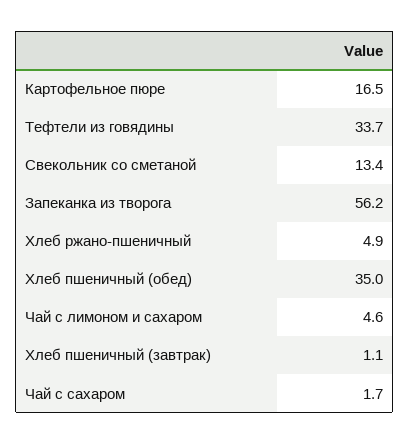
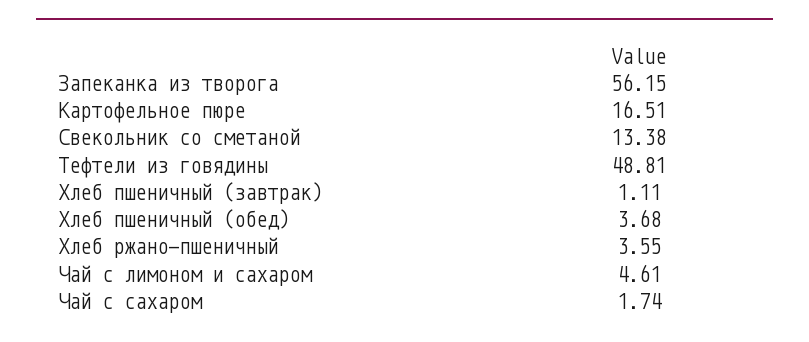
  {
    "Картофельное пюре": 16.51,
-   "Тефтели из говядины": 33.7,
+   "Тефтели из говядины": 48.81,
    "Свекольник со сметаной": 13.38,
    "Запеканка из творога": 56.15,
-   "Хлеб ржано-пшеничный": 4.9,
+   "Хлеб ржано-пшеничный": 3.55,
-   "Хлеб пшеничный (обед)": 35,
+   "Хлеб пшеничный (обед)": 3.68,
    "Чай с лимоном и сахаром": 4.61,
    "Хлеб пшеничный (завтрак)": 1.11,
    "Чай с сахаром": 1.74
  }

